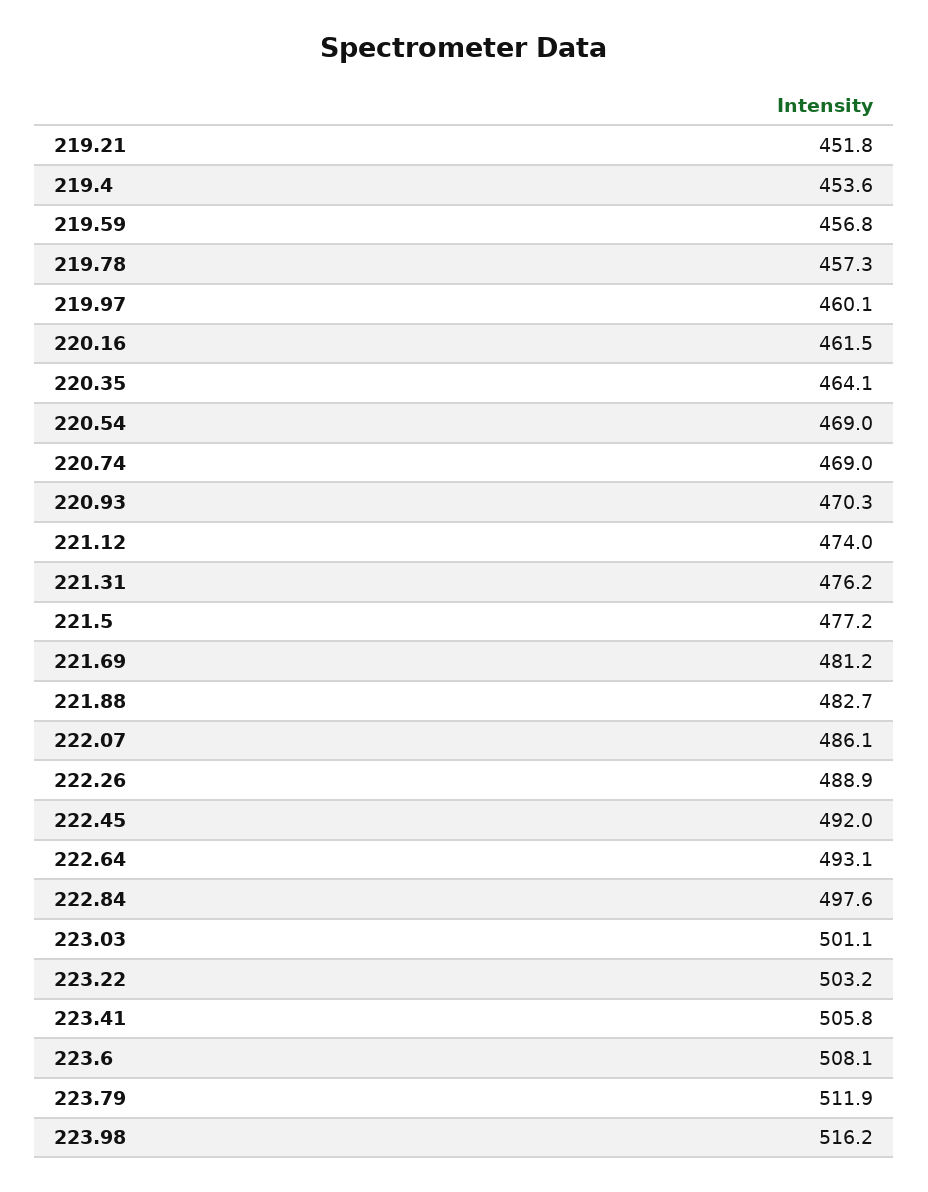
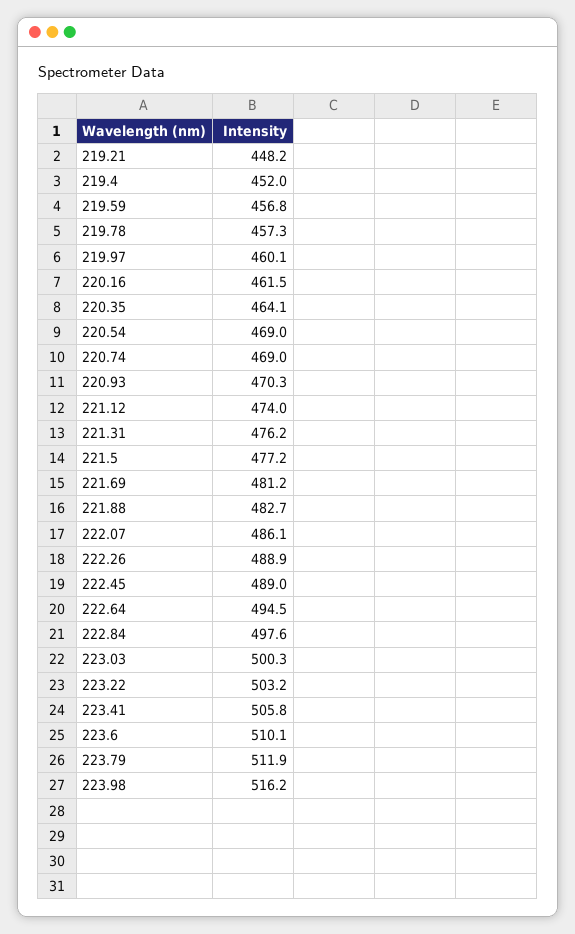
  {
-   "219.21": 451.8,
+   "219.21": 448.2,
-   "219.4": 453.6,
+   "219.4": 452,
    "219.59": 456.8,
    "219.78": 457.3,
    "219.97": 460.1,
    "220.16": 461.5,
    "220.35": 464.1,
    "220.54": 469,
    "220.74": 469,
    "220.93": 470.3,
    "221.12": 474,
    "221.31": 476.2,
    "221.5": 477.2,
    "221.69": 481.2,
    "221.88": 482.7,
    "222.07": 486.1,
    "222.26": 488.9,
-   "222.45": 492,
+   "222.45": 489,
-   "222.64": 493.1,
+   "222.64": 494.5,
    "222.84": 497.6,
-   "223.03": 501.1,
+   "223.03": 500.3,
    "223.22": 503.2,
    "223.41": 505.8,
-   "223.6": 508.1,
+   "223.6": 510.1,
    "223.79": 511.9,
    "223.98": 516.2
  }

